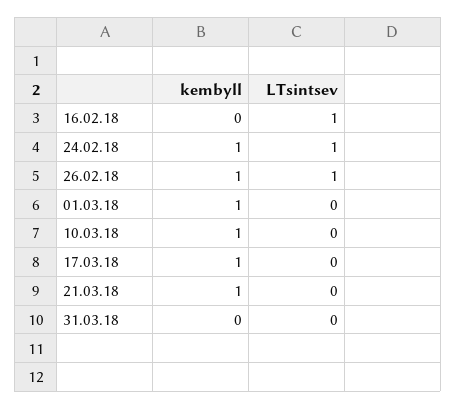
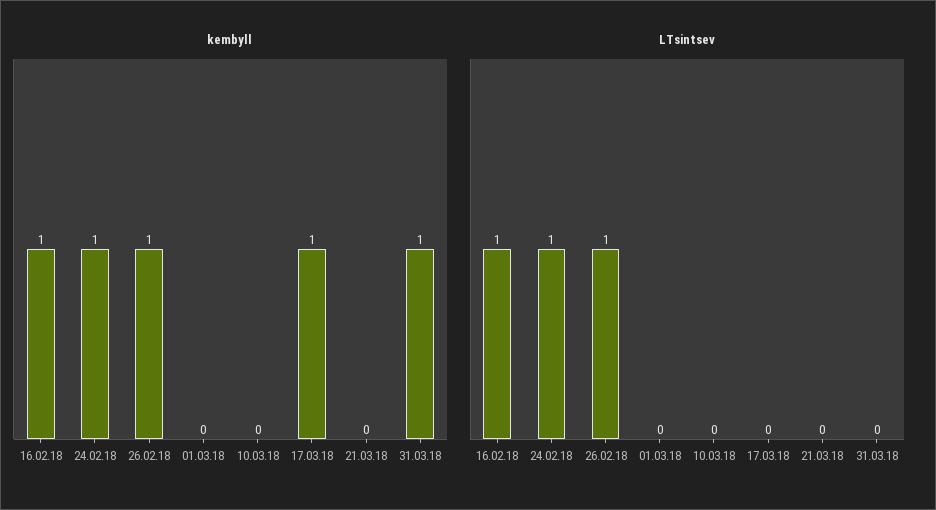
  {
    "kembyll": {
-     "16.02.18": 0,
+     "16.02.18": 1,
      "24.02.18": 1,
      "26.02.18": 1,
-     "01.03.18": 1,
+     "01.03.18": 0,
-     "10.03.18": 1,
+     "10.03.18": 0,
      "17.03.18": 1,
-     "21.03.18": 1,
+     "21.03.18": 0,
-     "31.03.18": 0
+     "31.03.18": 1
    },
    "LTsintsev": {
      "16.02.18": 1,
      "24.02.18": 1,
      "26.02.18": 1,
      "01.03.18": 0,
      "10.03.18": 0,
      "17.03.18": 0,
      "21.03.18": 0,
      "31.03.18": 0
    }
  }

